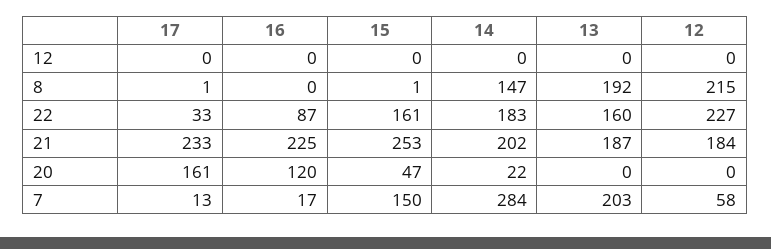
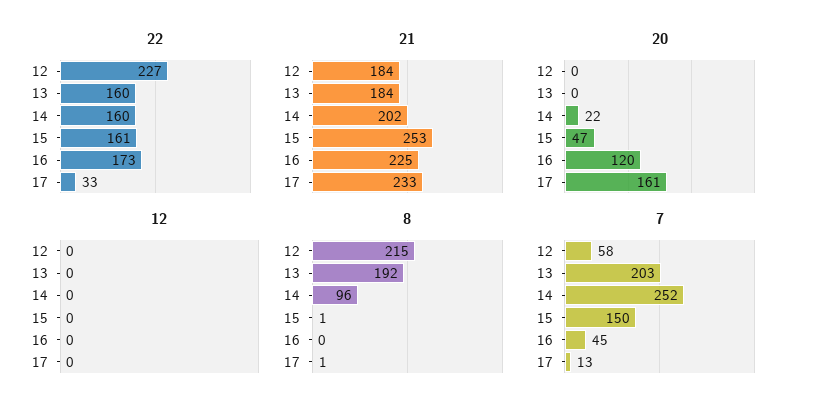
  {
    "12": {
      "17": 0,
      "16": 0,
      "15": 0,
      "14": 0,
      "13": 0,
      "12": 0
    },
    "8": {
      "17": 1,
      "16": 0,
      "15": 1,
-     "14": 147,
+     "14": 96,
      "13": 192,
      "12": 215
    },
    "22": {
      "17": 33,
-     "16": 87,
+     "16": 173,
      "15": 161,
-     "14": 183,
+     "14": 160,
      "13": 160,
      "12": 227
    },
    "21": {
      "17": 233,
      "16": 225,
      "15": 253,
      "14": 202,
-     "13": 187,
+     "13": 184,
      "12": 184
    },
    "20": {
      "17": 161,
      "16": 120,
      "15": 47,
      "14": 22,
      "13": 0,
      "12": 0
    },
    "7": {
      "17": 13,
-     "16": 17,
+     "16": 45,
      "15": 150,
-     "14": 284,
+     "14": 252,
      "13": 203,
      "12": 58
    }
  }

